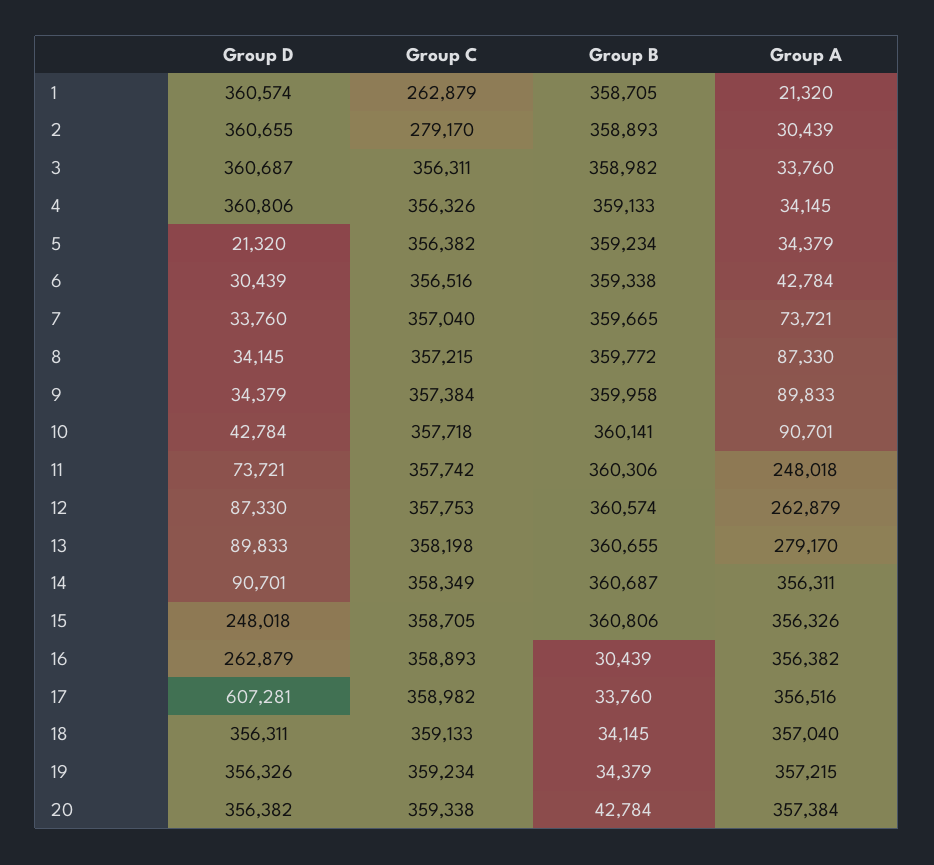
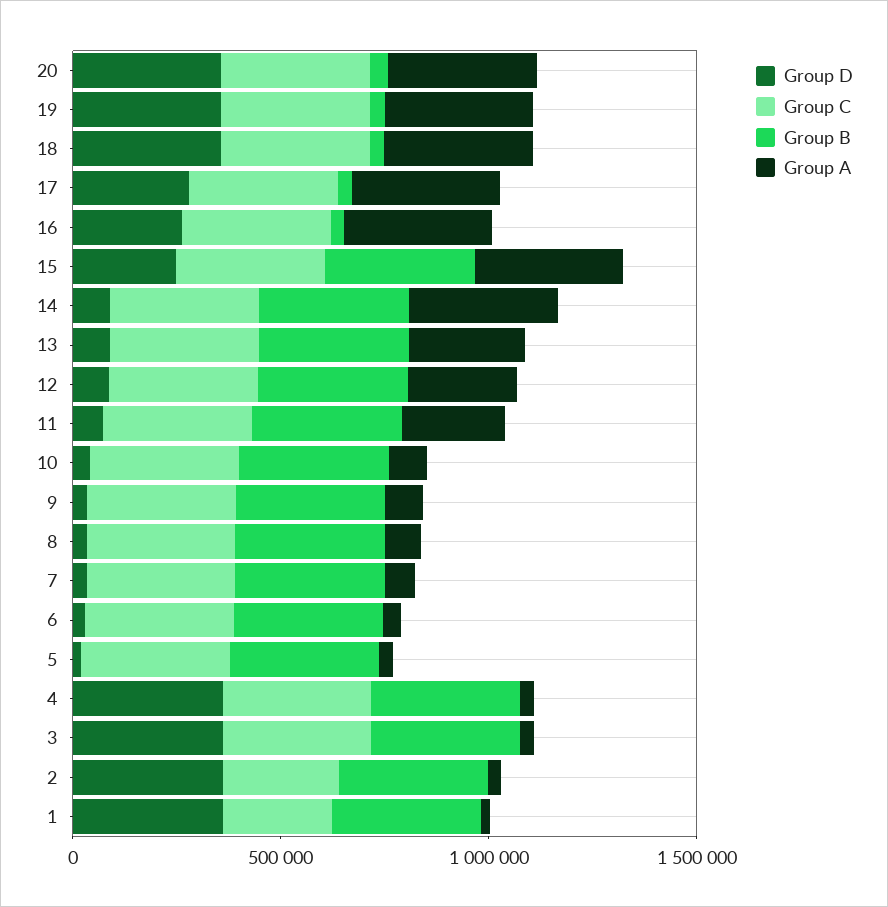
  {
    "Group D": {
      "1": 360574,
      "2": 360655,
      "3": 360687,
      "4": 360806,
      "5": 21320,
      "6": 30439,
      "7": 33760,
      "8": 34145,
      "9": 34379,
      "10": 42784,
      "11": 73721,
      "12": 87330,
      "13": 89833,
      "14": 90701,
      "15": 248018,
      "16": 262879,
-     "17": 607281,
+     "17": 300000,
      "18": 356311,
      "19": 356326,
      "20": 356382
    },
    "Group C": {
      "1": 262879,
      "2": 279170,
      "3": 356311,
      "4": 356326,
      "5": 356382,
      "6": 356516,
      "7": 357040,
      "8": 357215,
      "9": 357384,
      "10": 357718,
      "11": 357742,
      "12": 357753,
      "13": 358198,
      "14": 358349,
      "15": 358705,
      "16": 358893,
      "17": 358982,
      "18": 359133,
      "19": 359234,
      "20": 359338
    },
    "Group B": {
      "1": 358705,
      "2": 358893,
      "3": 358982,
      "4": 359133,
      "5": 359234,
      "6": 359338,
      "7": 359665,
      "8": 359772,
      "9": 359958,
      "10": 360141,
      "11": 360306,
      "12": 360574,
      "13": 360655,
      "14": 360687,
      "15": 360806,
      "16": 30439,
      "17": 33760,
      "18": 34145,
      "19": 34379,
      "20": 42784
    },
    "Group A": {
      "1": 21320,
      "2": 30439,
      "3": 33760,
      "4": 34145,
      "5": 34379,
      "6": 42784,
      "7": 73721,
      "8": 87330,
      "9": 89833,
      "10": 90701,
      "11": 248018,
      "12": 262879,
      "13": 279170,
      "14": 356311,
      "15": 356326,
      "16": 356382,
      "17": 356516,
      "18": 357040,
      "19": 357215,
      "20": 357384
    }
  }

